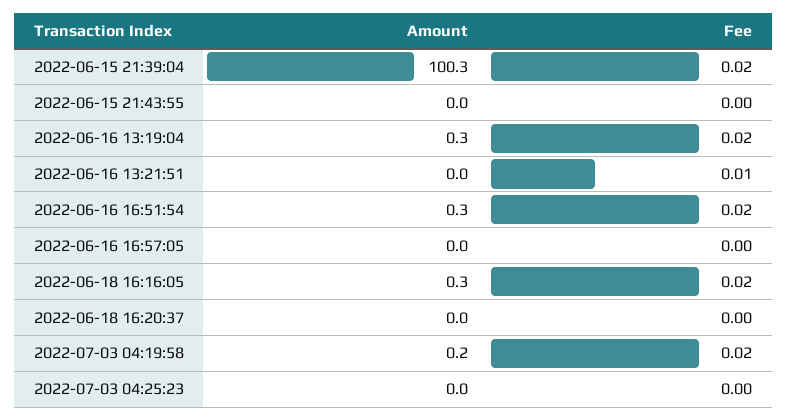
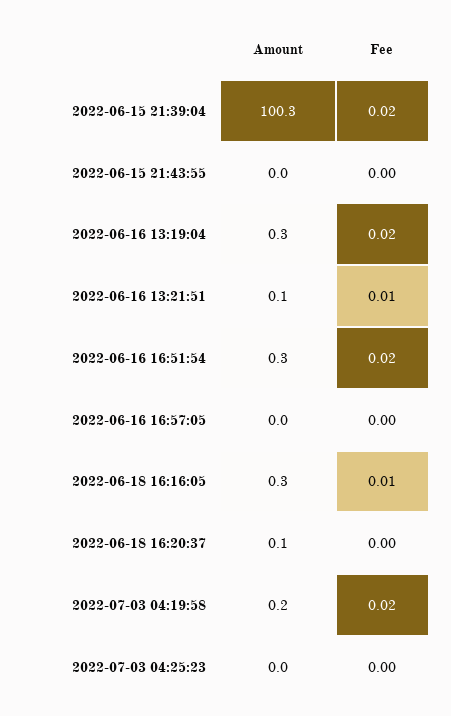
  {
    "Amount": {
      "2022-06-15 21:39:04": 100.3,
      "2022-06-15 21:43:55": 0,
      "2022-06-16 13:19:04": 0.3,
-     "2022-06-16 13:21:51": 0,
+     "2022-06-16 13:21:51": 0.1,
      "2022-06-16 16:51:54": 0.3,
      "2022-06-16 16:57:05": 0,
      "2022-06-18 16:16:05": 0.3,
-     "2022-06-18 16:20:37": 0,
+     "2022-06-18 16:20:37": 0.1,
      "2022-07-03 04:19:58": 0.2,
      "2022-07-03 04:25:23": 0
    },
    "Fee": {
      "2022-06-15 21:39:04": 0.02,
      "2022-06-15 21:43:55": 0,
      "2022-06-16 13:19:04": 0.02,
      "2022-06-16 13:21:51": 0.01,
      "2022-06-16 16:51:54": 0.02,
      "2022-06-16 16:57:05": 0,
-     "2022-06-18 16:16:05": 0.02,
+     "2022-06-18 16:16:05": 0.01,
      "2022-06-18 16:20:37": 0,
      "2022-07-03 04:19:58": 0.02,
      "2022-07-03 04:25:23": 0
    }
  }

